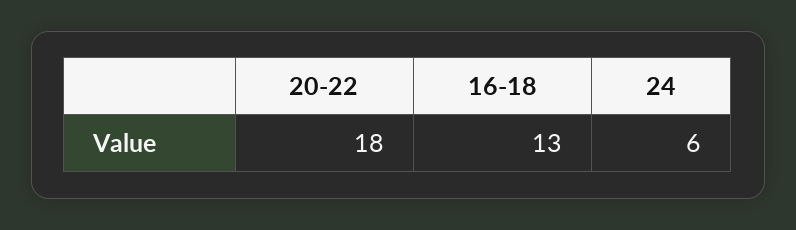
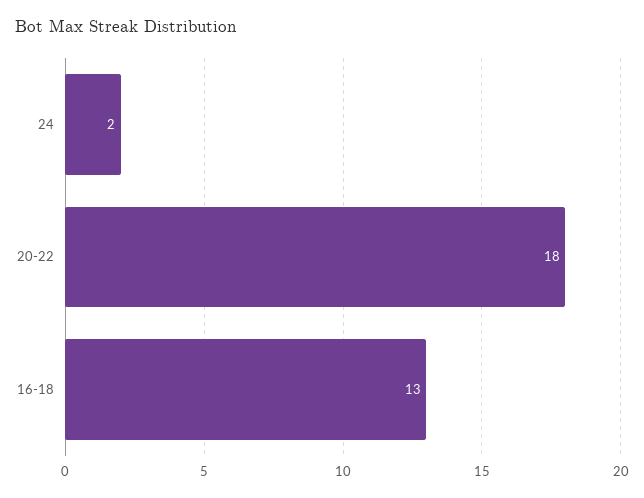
  {
    "20-22": 18,
    "16-18": 13,
-   "24": 6
+   "24": 2
  }

